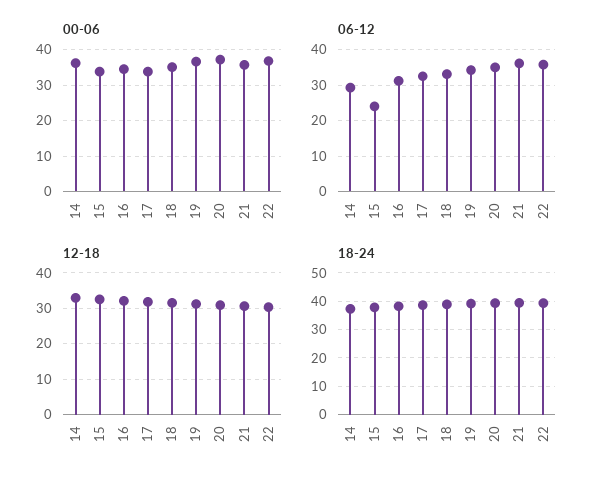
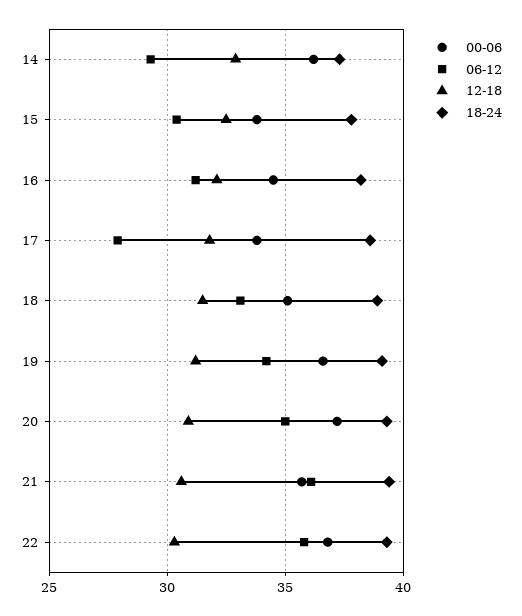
  {
    "00-06": {
      "14": 36,
      "15": 34,
      "16": 34.5,
      "17": 34,
      "18": 35,
      "19": 36.5,
      "20": 37,
      "21": 35.5,
      "22": 37
    },
    "06-12": {
      "14": 29.5,
-     "15": 24,
+     "15": 30.5,
      "16": 31,
-     "17": 32,
+     "17": 28,
      "18": 33,
      "19": 34,
      "20": 35,
      "21": 36,
      "22": 36
    },
    "12-18": {
      "14": 33,
      "15": 32.5,
      "16": 32,
      "17": 32,
      "18": 31.5,
      "19": 31,
      "20": 31,
      "21": 30.5,
      "22": 30.5
    },
    "18-24": {
      "14": 37.5,
      "15": 38,
      "16": 38,
      "17": 38.5,
      "18": 39,
      "19": 39,
      "20": 39.5,
      "21": 39.5,
      "22": 39.5
    }
  }

